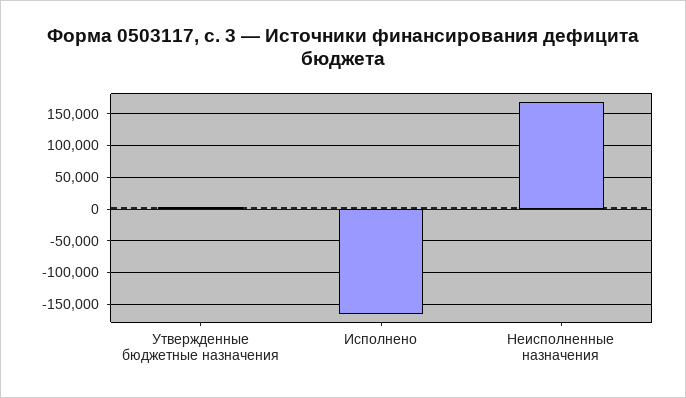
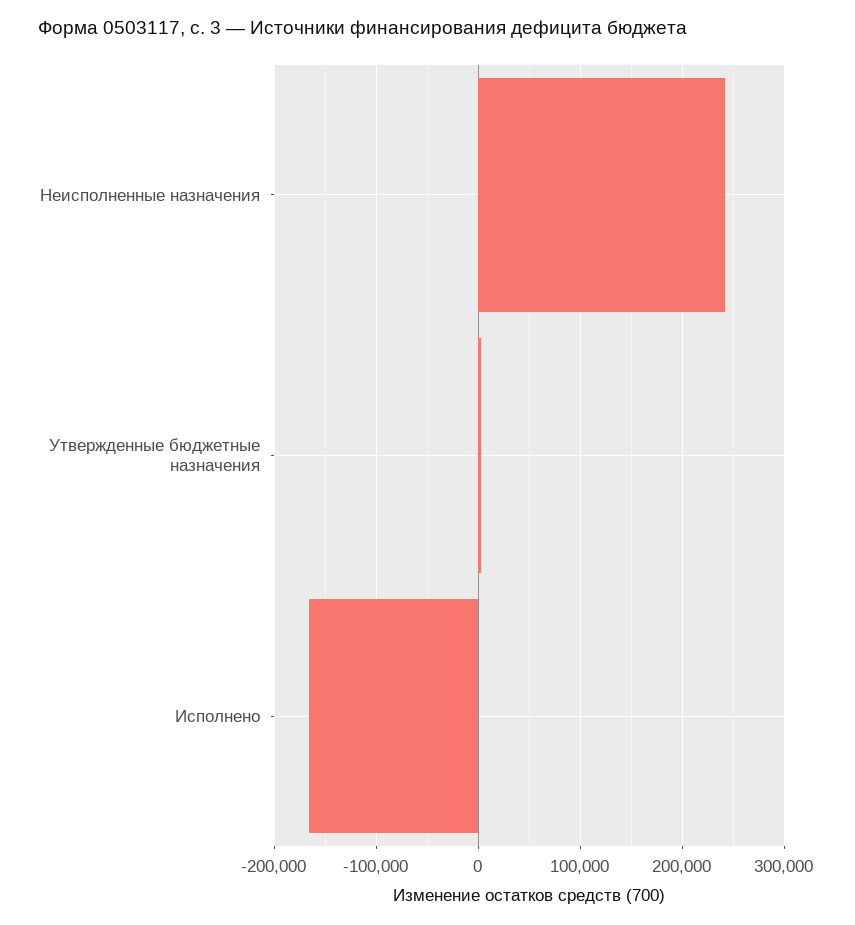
  {
    "Утвержденные бюджетные назначения": 0,
    "Исполнено": -170000,
-   "Неисполненные назначения": 170000
+   "Неисполненные назначения": 240000
  }

